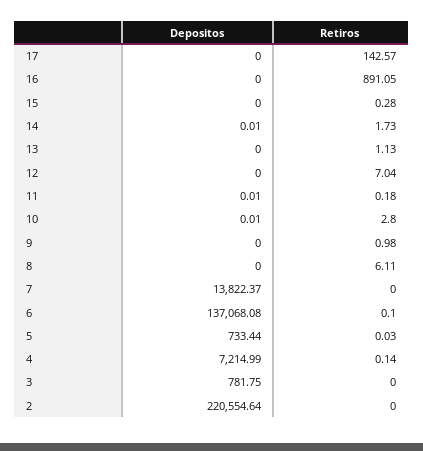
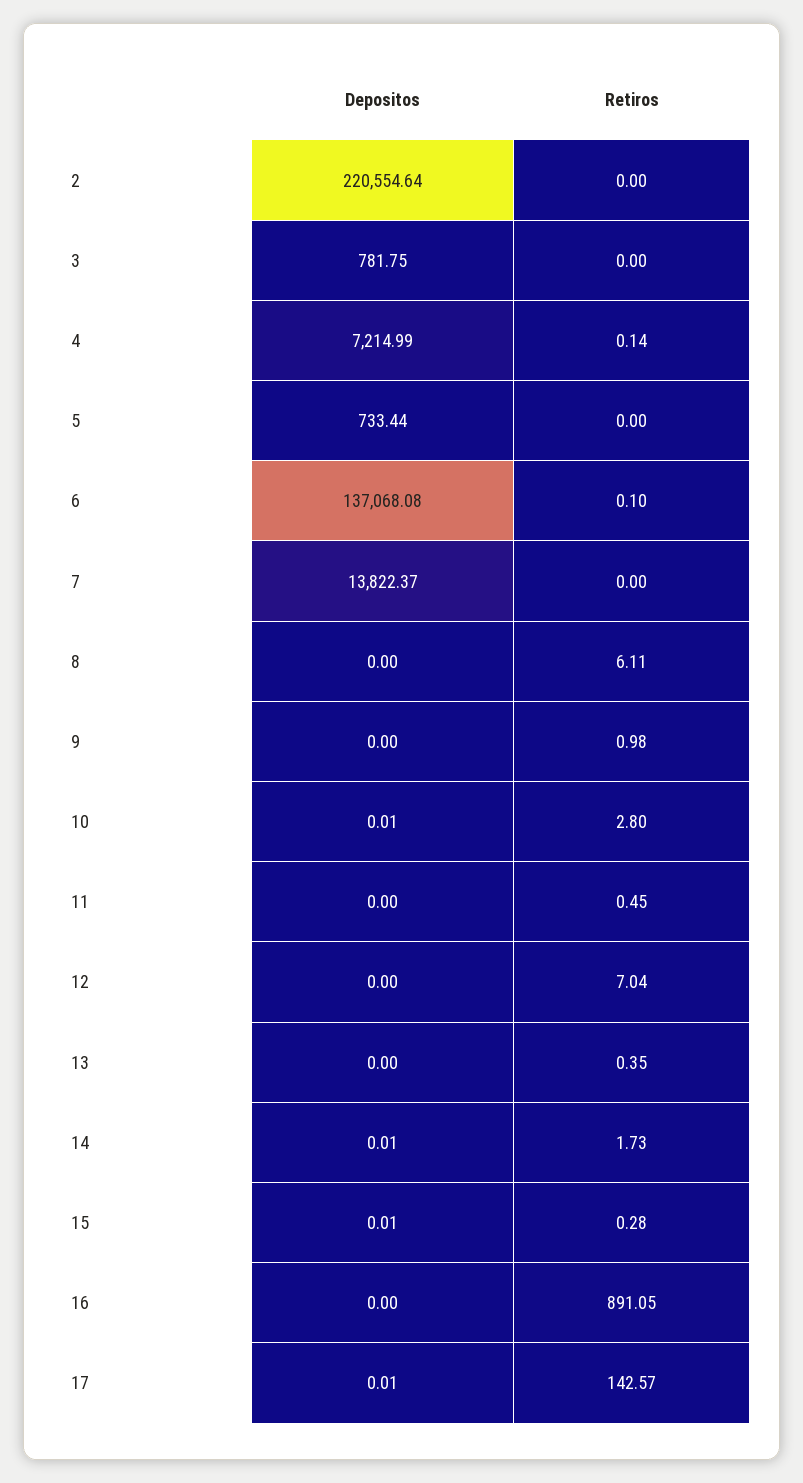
  {
    "Depositos": {
-     "17": 0,
+     "17": 0.01,
      "16": 0,
-     "15": 0,
+     "15": 0.01,
      "14": 0.01,
      "13": 0,
      "12": 0,
-     "11": 0.01,
+     "11": 0,
      "10": 0.01,
      "9": 0,
      "8": 0,
      "7": 13822.37,
      "6": 137068.08,
      "5": 733.44,
      "4": 7214.99,
      "3": 781.75,
      "2": 220554.64
    },
    "Retiros": {
      "17": 142.57,
      "16": 891.05,
      "15": 0.28,
      "14": 1.73,
-     "13": 1.13,
+     "13": 0.35,
      "12": 7.04,
-     "11": 0.18,
+     "11": 0.45,
      "10": 2.8,
      "9": 0.98,
      "8": 6.11,
      "7": 0,
      "6": 0.1,
-     "5": 0.03,
+     "5": 0,
      "4": 0.14,
      "3": 0,
      "2": 0
    }
  }

